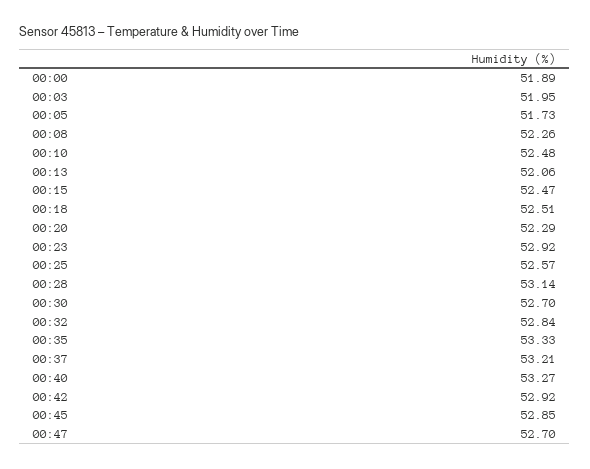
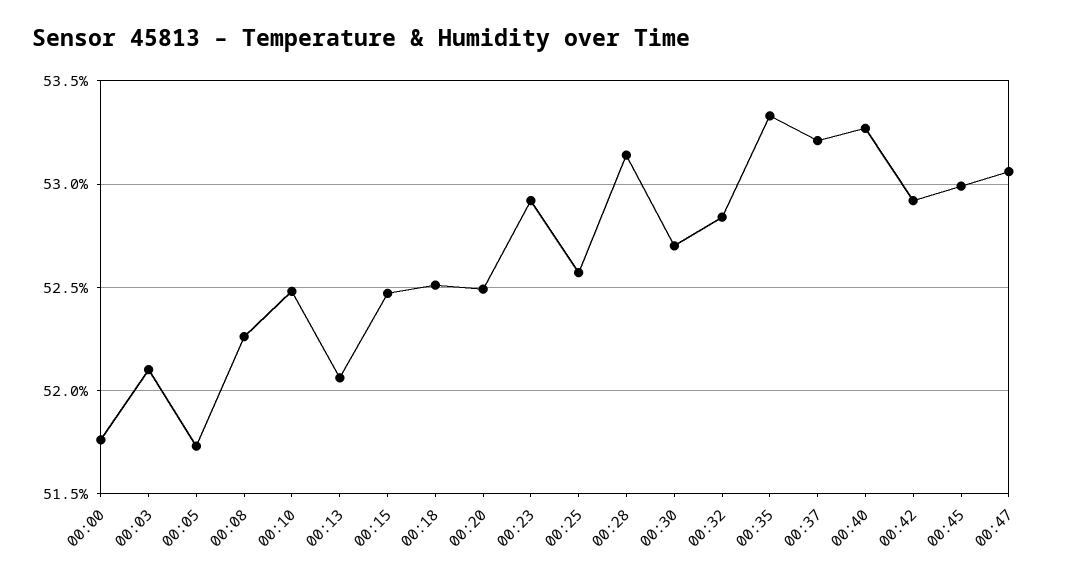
  {
-   "00:00": 51.89,
+   "00:00": 51.75,
-   "00:03": 51.95,
+   "00:03": 52.1,
    "00:05": 51.73,
    "00:08": 52.26,
    "00:10": 52.48,
    "00:13": 52.06,
    "00:15": 52.47,
    "00:18": 52.51,
-   "00:20": 52.29,
+   "00:20": 52.5,
    "00:23": 52.92,
    "00:25": 52.57,
    "00:28": 53.14,
    "00:30": 52.7,
    "00:32": 52.84,
    "00:35": 53.33,
    "00:37": 53.21,
    "00:40": 53.27,
    "00:42": 52.92,
-   "00:45": 52.85,
+   "00:45": 53,
-   "00:47": 52.7
+   "00:47": 53.05
  }

